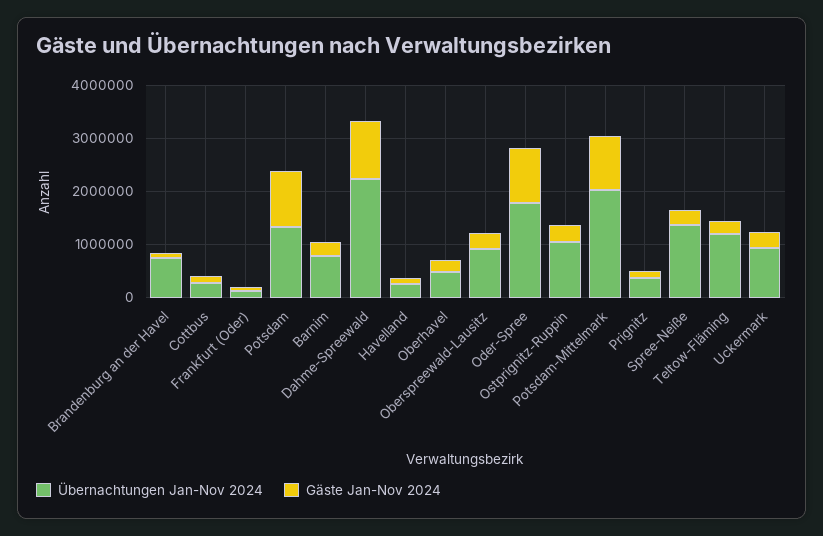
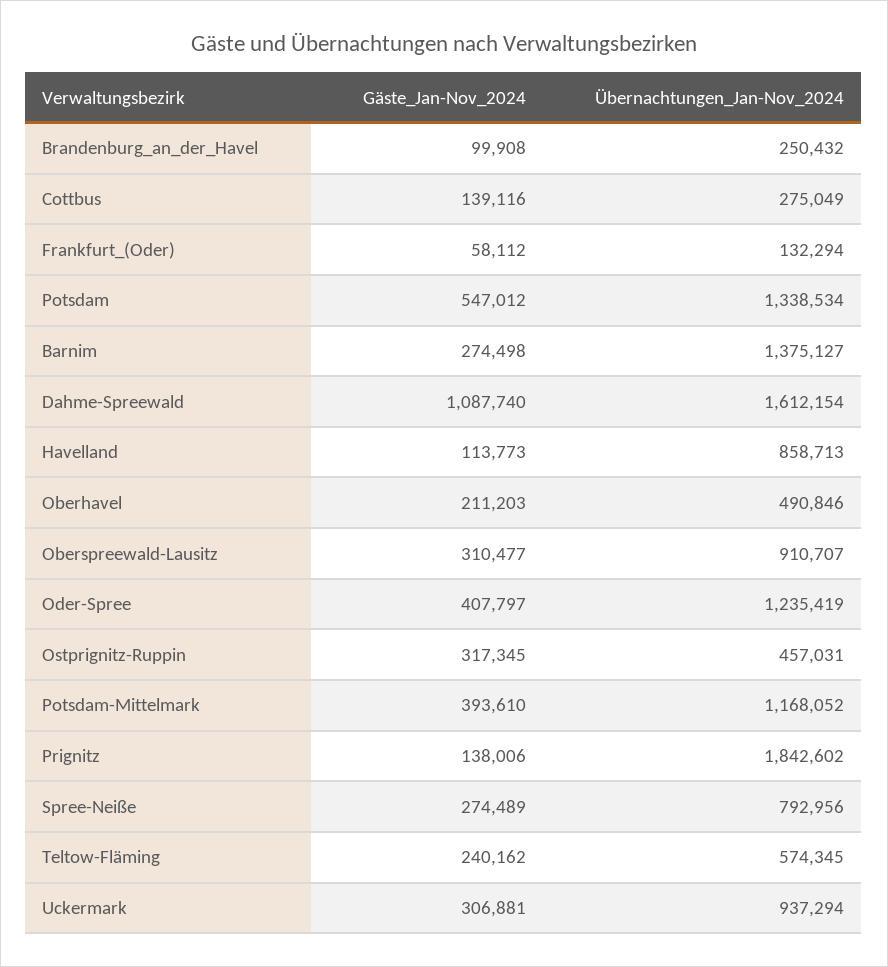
  {
    "Übernachtungen Jan-Nov 2024": {
-     "Brandenburg an der Havel": 800000,
+     "Brandenburg an der Havel": 250432,
      "Cottbus": 275049,
      "Frankfurt (Oder)": 132294,
      "Potsdam": 1338534,
-     "Barnim": 800000,
+     "Barnim": 1375127,
-     "Dahme-Spreewald": 2200000,
+     "Dahme-Spreewald": 1612154,
-     "Havelland": 200000,
+     "Havelland": 858713,
      "Oberhavel": 490846,
      "Oberspreewald-Lausitz": 910707,
-     "Oder-Spree": 1800000,
+     "Oder-Spree": 1235419,
-     "Ostprignitz-Ruppin": 1000000,
+     "Ostprignitz-Ruppin": 457031,
-     "Potsdam-Mittelmark": 2000000,
+     "Potsdam-Mittelmark": 1168052,
-     "Prignitz": 400000,
+     "Prignitz": 1842602,
-     "Spree-Neiße": 1400000,
+     "Spree-Neiße": 792956,
-     "Teltow-Fläming": 1200000,
+     "Teltow-Fläming": 574345,
      "Uckermark": 937294
    },
    "Gäste Jan-Nov 2024": {
      "Brandenburg an der Havel": 99908,
      "Cottbus": 139116,
      "Frankfurt (Oder)": 58112,
-     "Potsdam": 1000000,
+     "Potsdam": 547012,
      "Barnim": 274498,
      "Dahme-Spreewald": 1087740,
      "Havelland": 113773,
      "Oberhavel": 211203,
      "Oberspreewald-Lausitz": 310477,
-     "Oder-Spree": 1000000,
+     "Oder-Spree": 407797,
      "Ostprignitz-Ruppin": 317345,
-     "Potsdam-Mittelmark": 1000000,
+     "Potsdam-Mittelmark": 393610,
      "Prignitz": 138006,
      "Spree-Neiße": 274489,
      "Teltow-Fläming": 240162,
      "Uckermark": 306881
    }
  }

